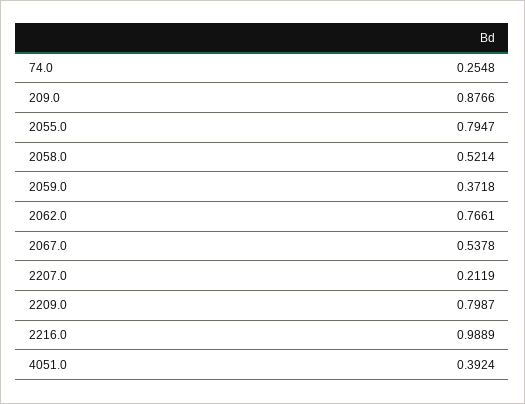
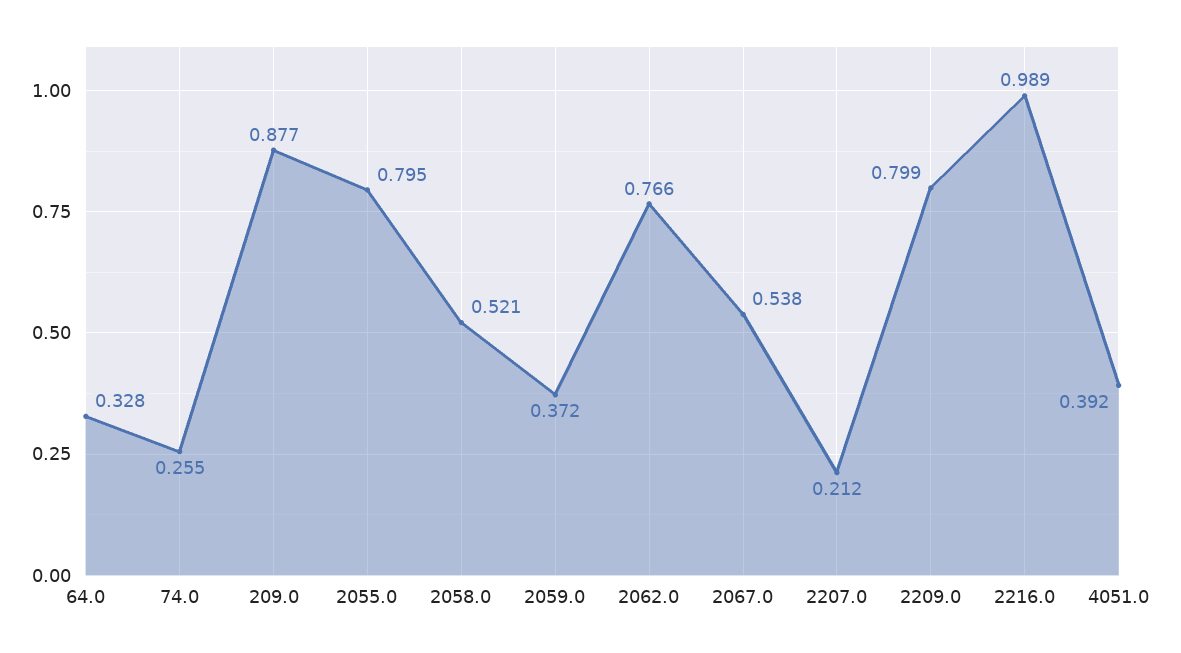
  {
    "74.0": 0.2548,
    "209.0": 0.8766,
    "2055.0": 0.7947,
    "2058.0": 0.5214,
    "2059.0": 0.3718,
    "2062.0": 0.7661,
    "2067.0": 0.5378,
    "2207.0": 0.2119,
    "2209.0": 0.7987,
    "2216.0": 0.9889,
-   "4051.0": 0.3924
+   "4051.0": 0.3924,
+   "64.0": 0.328
  }

